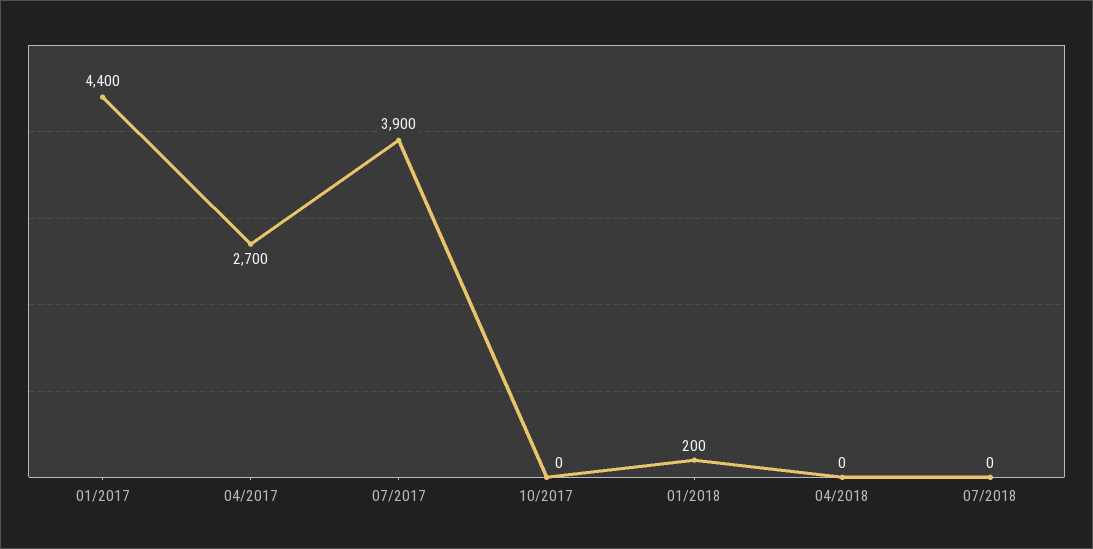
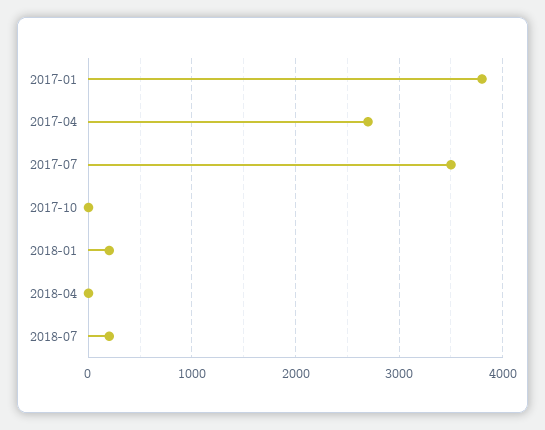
  {
-   "01/2017": 4400,
+   "01/2017": 3800,
    "04/2017": 2700,
-   "07/2017": 3900,
+   "07/2017": 3500,
    "10/2017": 0,
    "01/2018": 200,
    "04/2018": 0,
-   "07/2018": 0
+   "07/2018": 200
  }

